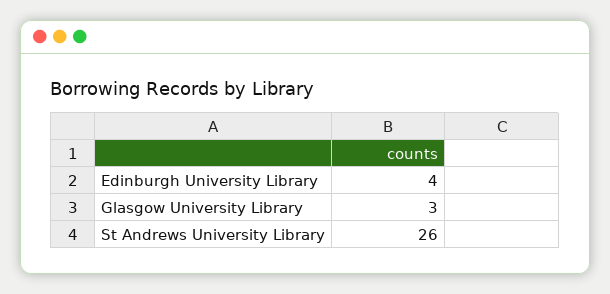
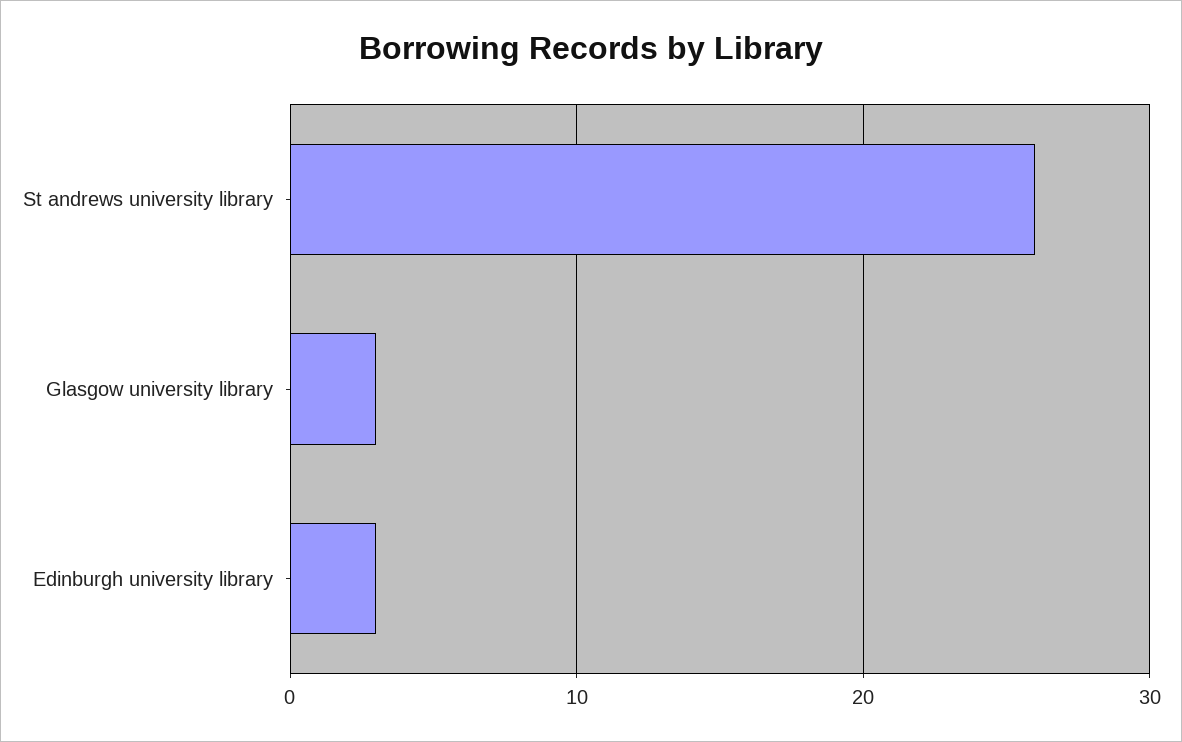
  {
-   "Edinburgh University Library": 4,
+   "Edinburgh University Library": 3,
    "Glasgow University Library": 3,
    "St Andrews University Library": 26
  }

